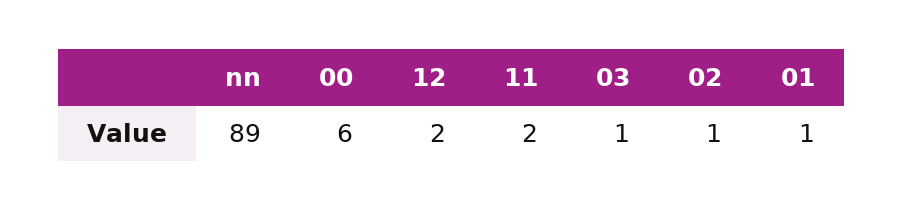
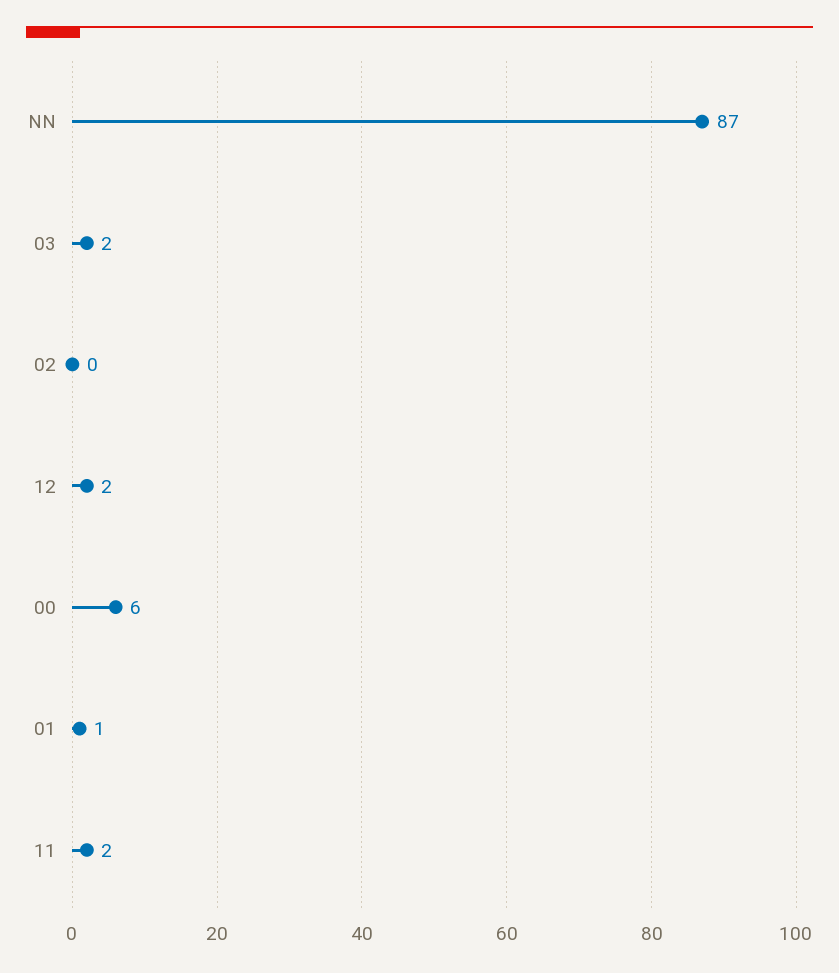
  {
-   "nn": 89,
+   "nn": 87,
    "00": 6,
    "12": 2,
    "11": 2,
-   "03": 1,
+   "03": 2,
-   "02": 1,
+   "02": 0,
    "01": 1
  }

